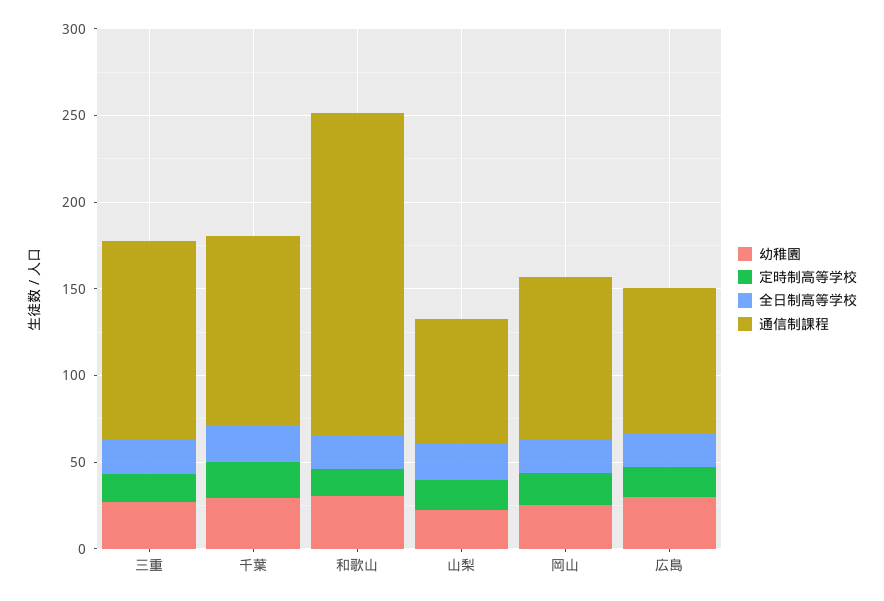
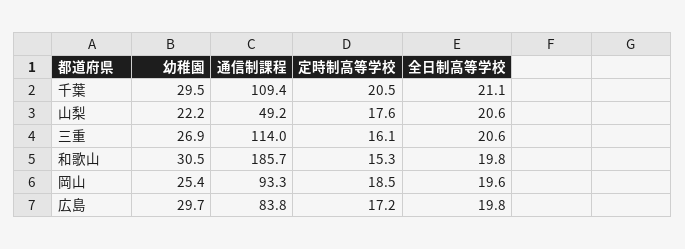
  {
    "幼稚園": {
      "三重": 26.9,
      "千葉": 29.5,
      "和歌山": 30.5,
      "山梨": 22.2,
      "岡山": 25.4,
      "広島": 29.7
    },
    "定時制高等学校": {
      "三重": 16.1,
      "千葉": 20.5,
      "和歌山": 15.3,
      "山梨": 17.6,
      "岡山": 18.5,
      "広島": 17.2
    },
    "全日制高等学校": {
      "三重": 20.6,
      "千葉": 21.1,
      "和歌山": 19.8,
      "山梨": 20.6,
      "岡山": 19.6,
      "広島": 19.8
    },
    "通信制課程": {
      "三重": 114,
      "千葉": 109.4,
      "和歌山": 185.7,
-     "山梨": 70,
+     "山梨": 49.2,
      "岡山": 93.3,
      "広島": 83.8
    }
  }

